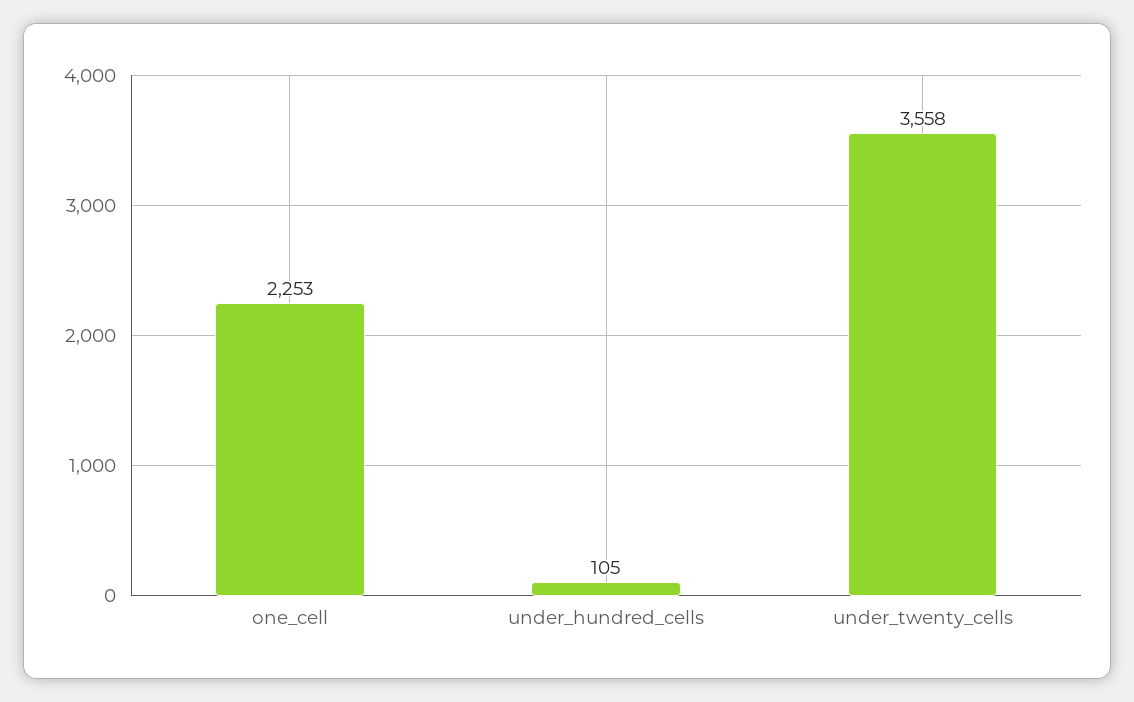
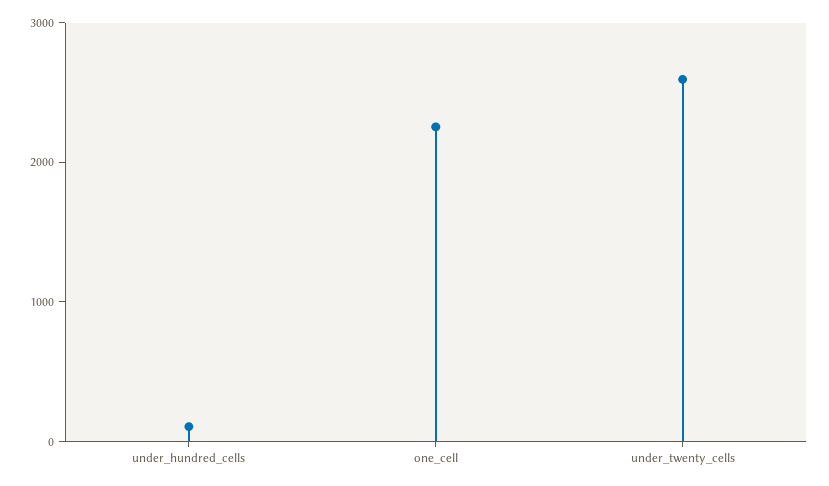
  {
    "one_cell": 2253,
    "under_hundred_cells": 105,
-   "under_twenty_cells": 3558
+   "under_twenty_cells": 2600
  }

